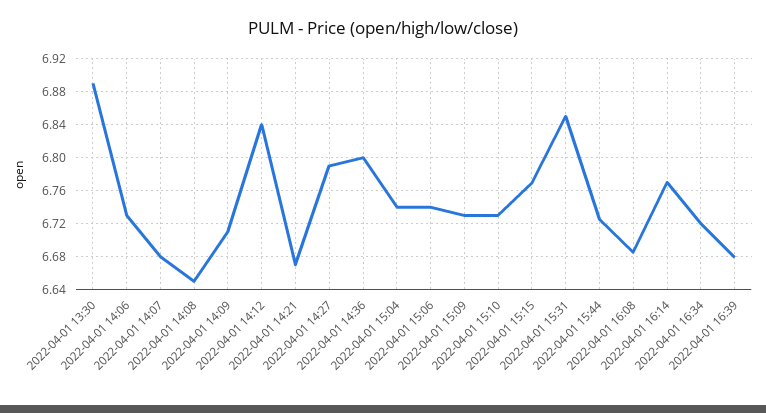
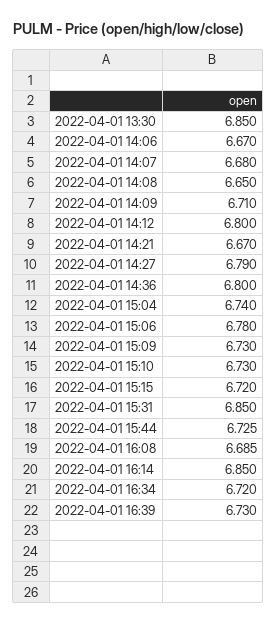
  {
-   "2022-04-01 13:30": 6.89,
+   "2022-04-01 13:30": 6.85,
-   "2022-04-01 14:06": 6.73,
+   "2022-04-01 14:06": 6.67,
    "2022-04-01 14:07": 6.68,
    "2022-04-01 14:08": 6.65,
    "2022-04-01 14:09": 6.71,
-   "2022-04-01 14:12": 6.84,
+   "2022-04-01 14:12": 6.8,
    "2022-04-01 14:21": 6.67,
    "2022-04-01 14:27": 6.79,
    "2022-04-01 14:36": 6.8,
    "2022-04-01 15:04": 6.74,
-   "2022-04-01 15:06": 6.74,
+   "2022-04-01 15:06": 6.78,
    "2022-04-01 15:09": 6.73,
    "2022-04-01 15:10": 6.73,
-   "2022-04-01 15:15": 6.77,
+   "2022-04-01 15:15": 6.72,
    "2022-04-01 15:31": 6.85,
    "2022-04-01 15:44": 6.725,
    "2022-04-01 16:08": 6.685,
-   "2022-04-01 16:14": 6.77,
+   "2022-04-01 16:14": 6.85,
    "2022-04-01 16:34": 6.72,
-   "2022-04-01 16:39": 6.68
+   "2022-04-01 16:39": 6.73
  }

